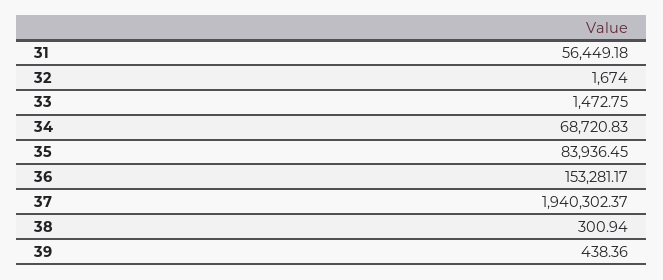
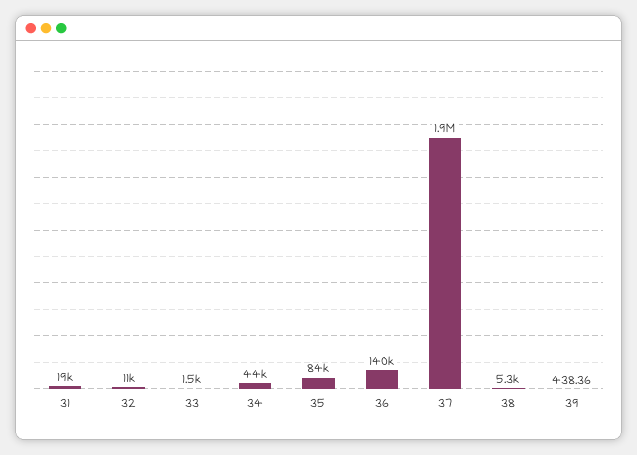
  {
-   "31": 56449.18,
+   "31": 19000,
-   "32": 1674,
+   "32": 11000,
    "33": 1472.75,
-   "34": 68720.83,
+   "34": 44000,
    "35": 83936.45,
-   "36": 153281.17,
+   "36": 140000,
    "37": 1940302.37,
-   "38": 300.94,
+   "38": 5300,
    "39": 438.36
  }

